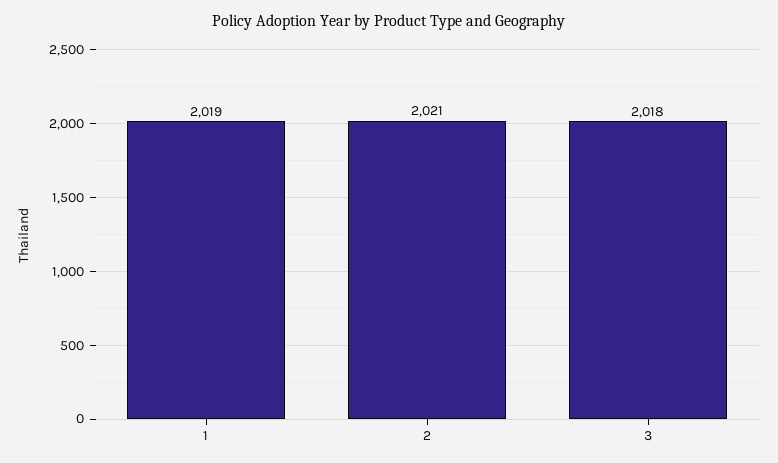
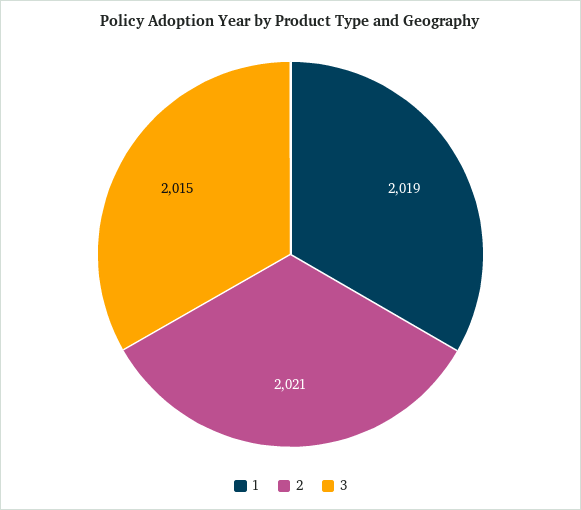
  {
    "1": 2019,
    "2": 2021,
-   "3": 2018
+   "3": 2015
  }

